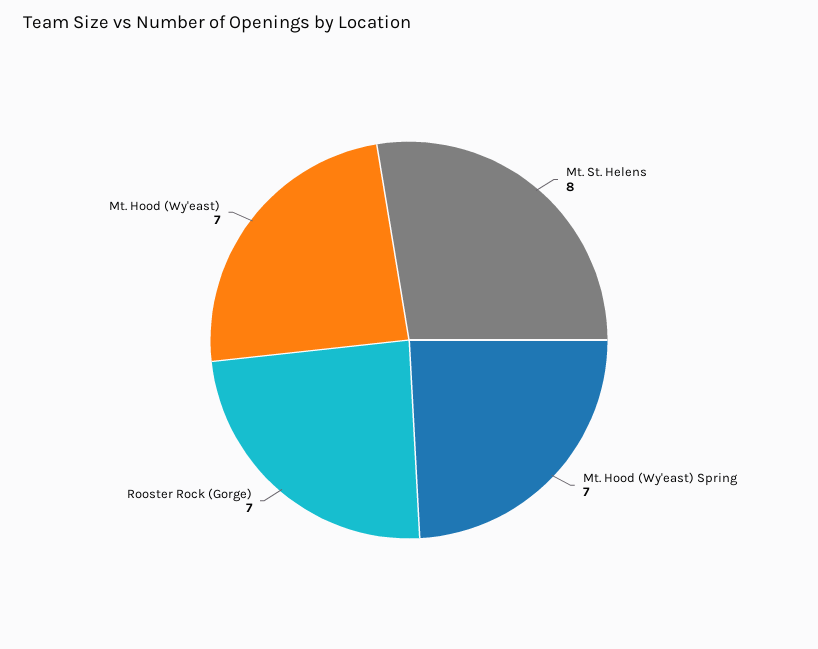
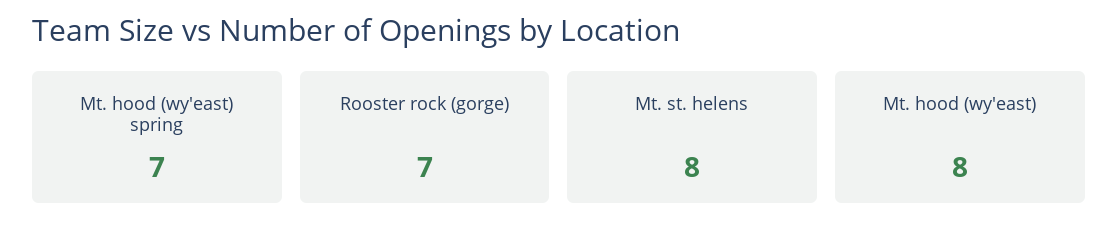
  {
    "Mt. St. Helens": 8,
    "Mt. Hood (Wy'east) Spring": 7,
    "Rooster Rock (Gorge)": 7,
-   "Mt. Hood (Wy'east)": 7
+   "Mt. Hood (Wy'east)": 8
  }

